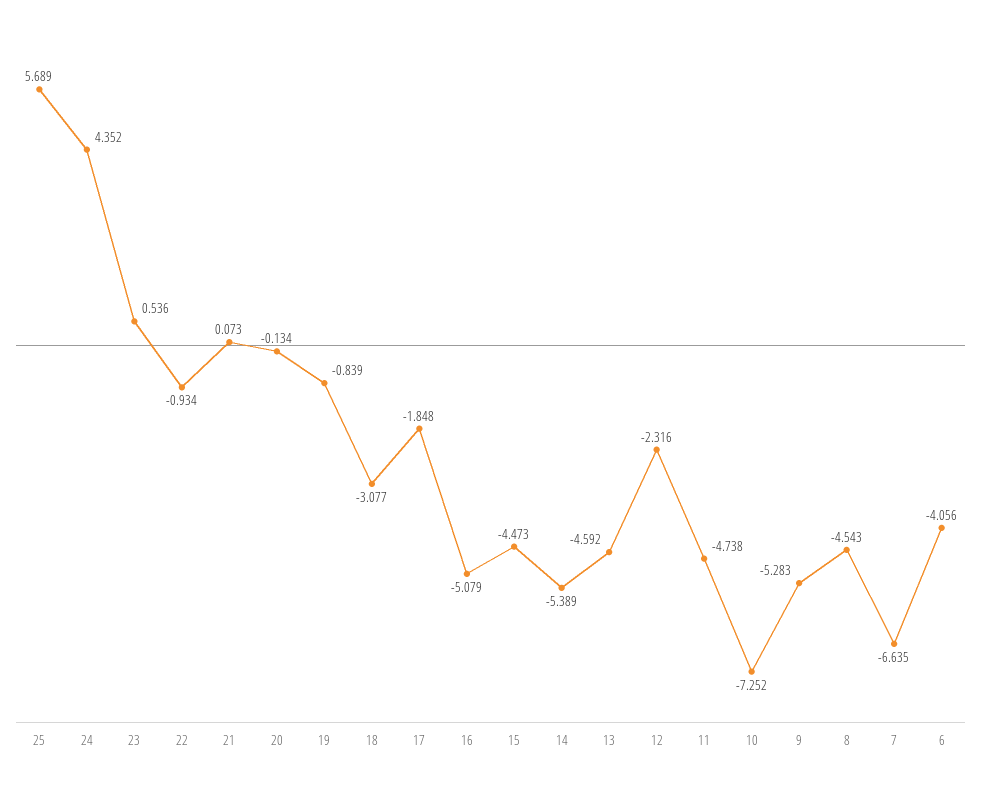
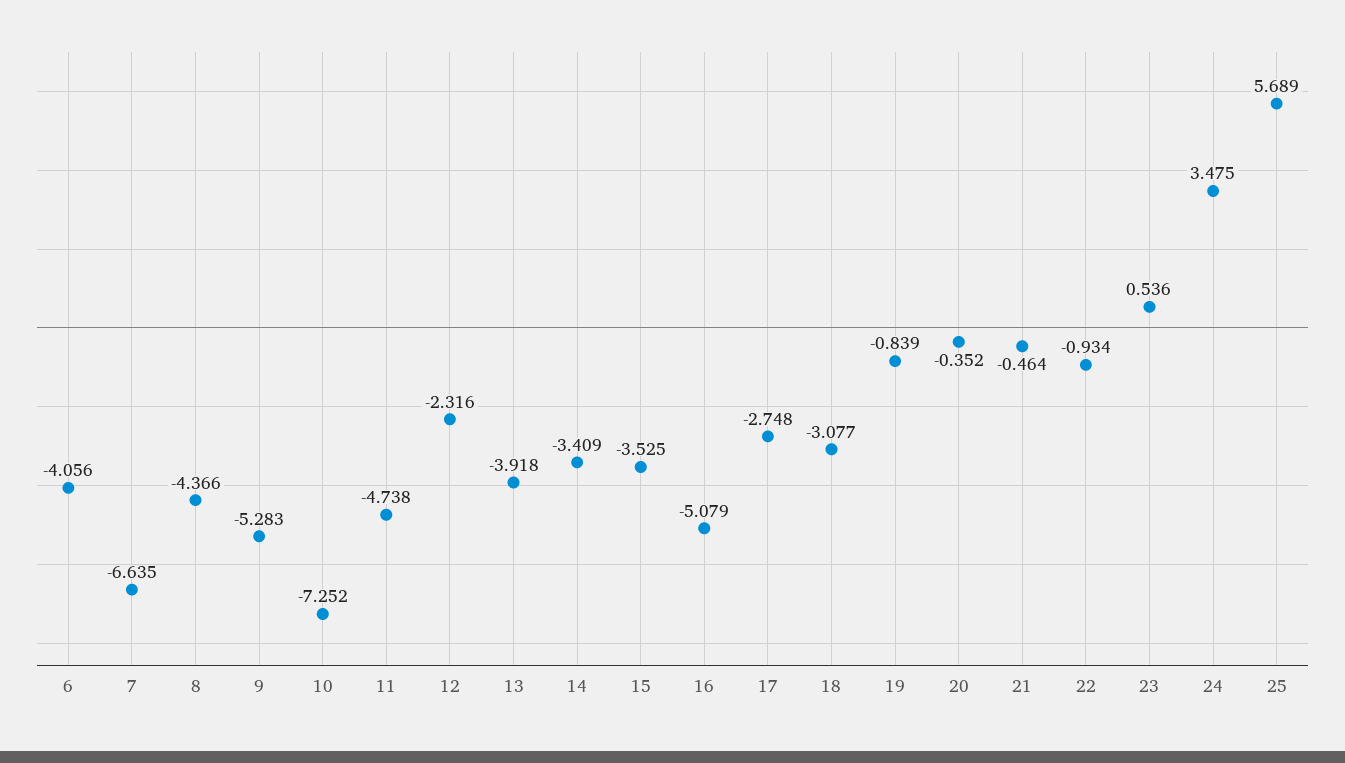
  {
    "25": 5.689,
-   "24": 4.352,
+   "24": 3.475,
    "23": 0.536,
    "22": -0.934,
-   "21": 0.073,
+   "21": -0.464,
-   "20": -0.134,
+   "20": -0.352,
    "19": -0.839,
    "18": -3.077,
-   "17": -1.848,
+   "17": -2.748,
    "16": -5.079,
-   "15": -4.473,
+   "15": -3.525,
-   "14": -5.389,
+   "14": -3.409,
-   "13": -4.592,
+   "13": -3.918,
    "12": -2.316,
    "11": -4.738,
    "10": -7.252,
    "9": -5.283,
-   "8": -4.543,
+   "8": -4.366,
    "7": -6.635,
    "6": -4.056
  }

